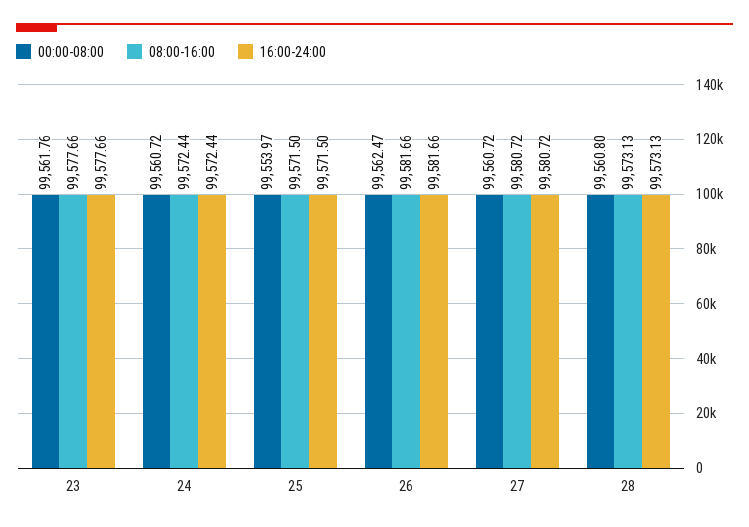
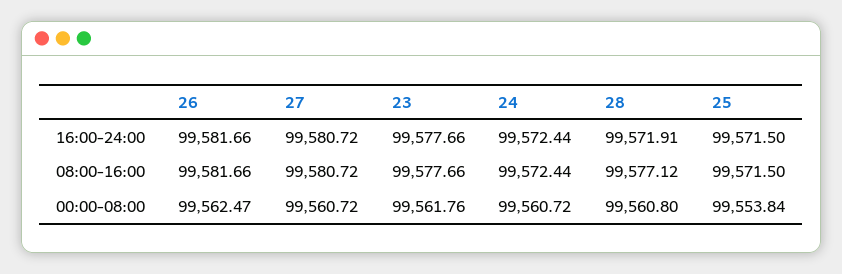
  {
    "00:00-08:00": {
      "23": 99561.76,
      "24": 99560.72,
-     "25": 99553.97,
+     "25": 99553.84,
      "26": 99562.47,
      "27": 99560.72,
      "28": 99560.8
    },
    "08:00-16:00": {
      "23": 99577.66,
      "24": 99572.44,
      "25": 99571.5,
      "26": 99581.66,
      "27": 99580.72,
-     "28": 99573.13
+     "28": 99577.12
    },
    "16:00-24:00": {
      "23": 99577.66,
      "24": 99572.44,
      "25": 99571.5,
      "26": 99581.66,
      "27": 99580.72,
-     "28": 99573.13
+     "28": 99571.91
    }
  }

